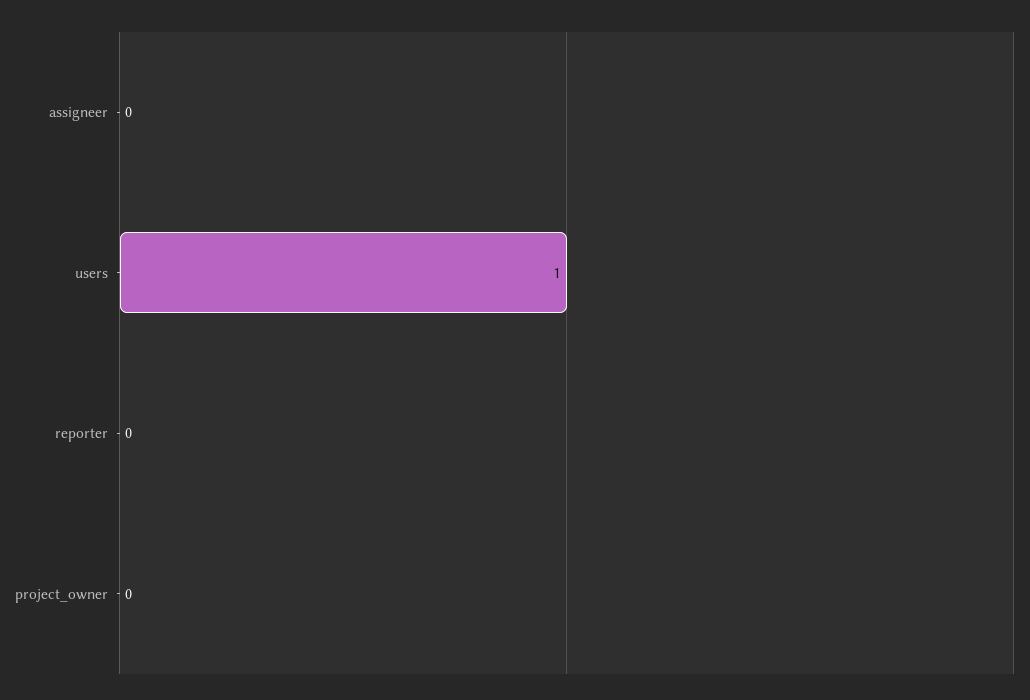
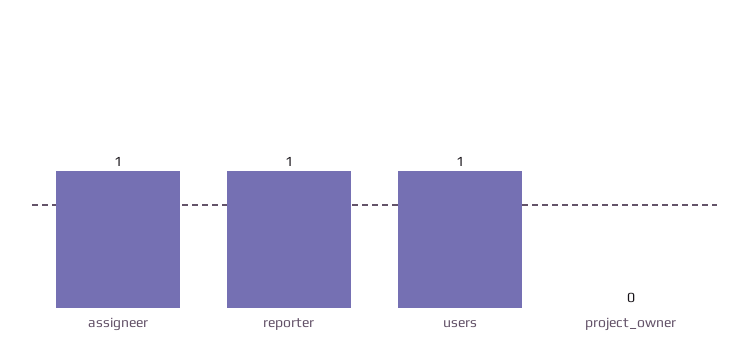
  {
-   "assigneer": 0,
+   "assigneer": 1,
    "users": 1,
-   "reporter": 0,
+   "reporter": 1,
    "project_owner": 0
  }

